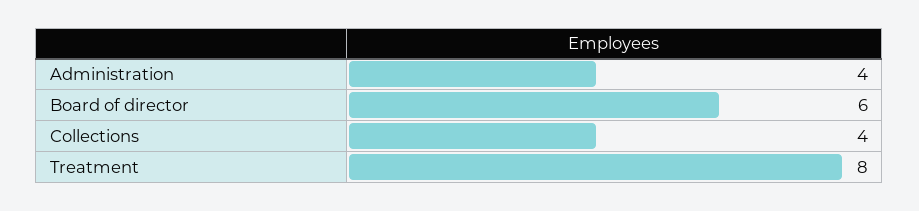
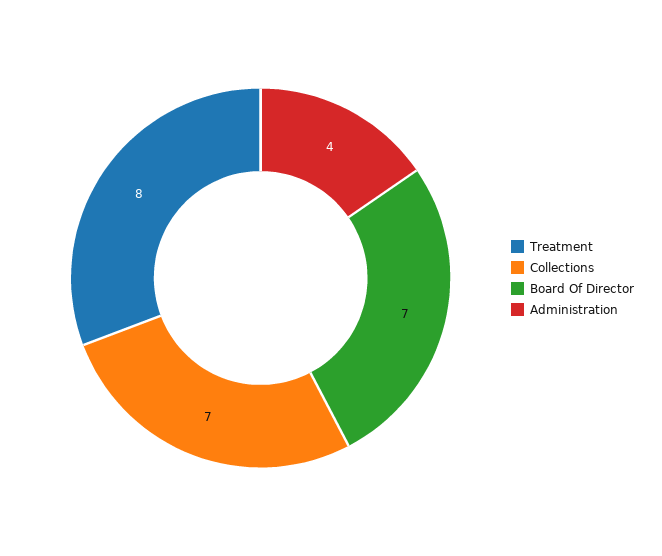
  {
    "Administration": 4,
-   "Board of director": 6,
+   "Board of director": 7,
-   "Collections": 4,
+   "Collections": 7,
    "Treatment": 8
  }

